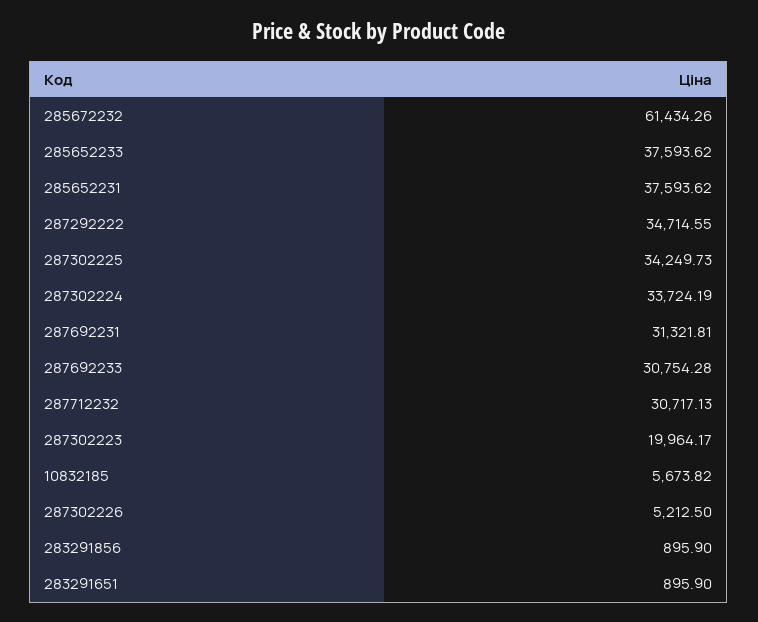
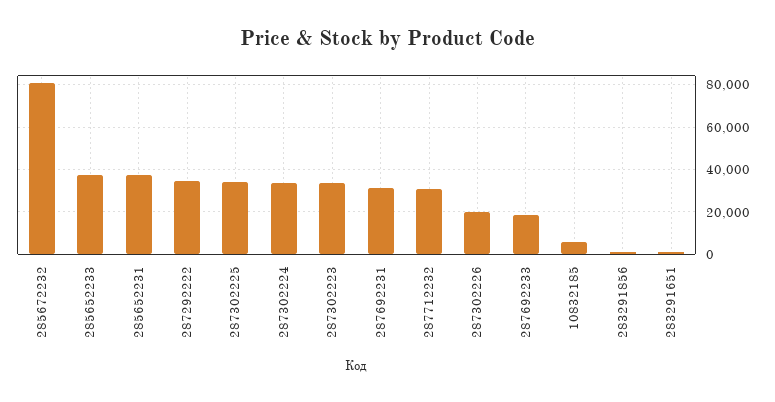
  {
-   "285672232": 61434.26,
+   "285672232": 80000,
    "285652233": 37593.62,
    "285652231": 37593.62,
    "287292222": 34714.55,
    "287302225": 34249.73,
    "287302224": 33724.19,
    "287692231": 31321.81,
-   "287692233": 30754.28,
+   "287692233": 20000,
    "287712232": 30717.13,
-   "287302223": 19964.17,
+   "287302223": 35000,
    "10832185": 5673.82,
-   "287302226": 5212.5,
+   "287302226": 20000,
    "283291856": 895.9,
    "283291651": 895.9
  }

